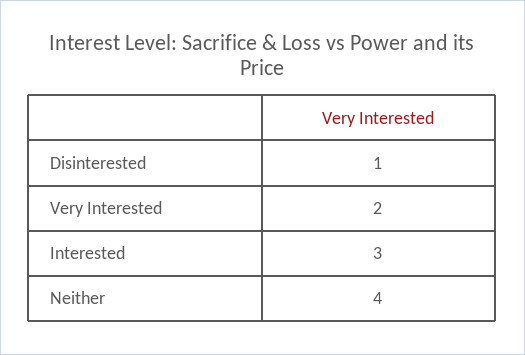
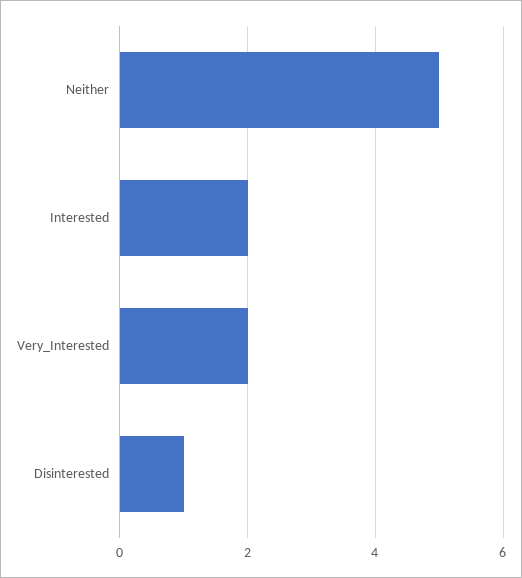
  {
    "Disinterested": 1,
    "Very Interested": 2,
-   "Interested": 3,
+   "Interested": 2,
-   "Neither": 4
+   "Neither": 5
  }

